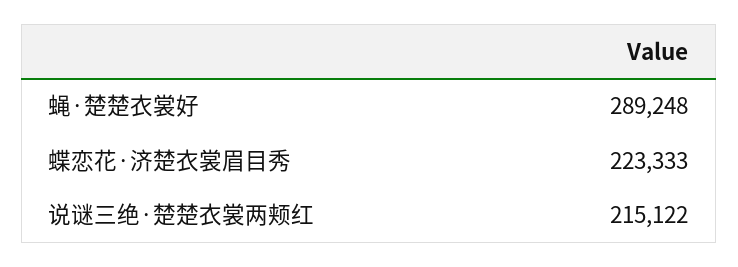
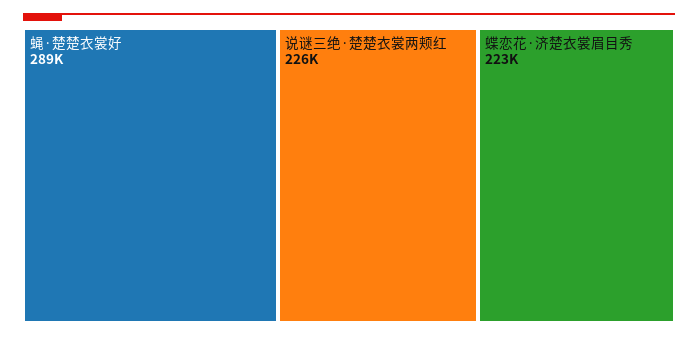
  {
    "蝇·楚楚衣裳好": 289248,
    "蝶恋花·济楚衣裳眉目秀": 223333,
-   "说谜三绝·楚楚衣裳两颊红": 215122
+   "说谜三绝·楚楚衣裳两颊红": 226000
  }

